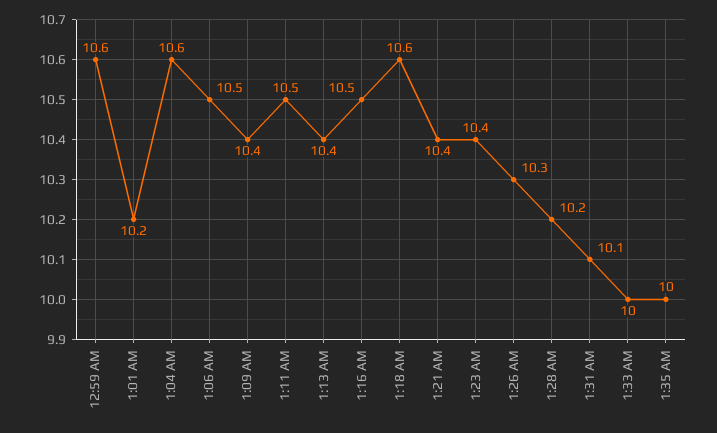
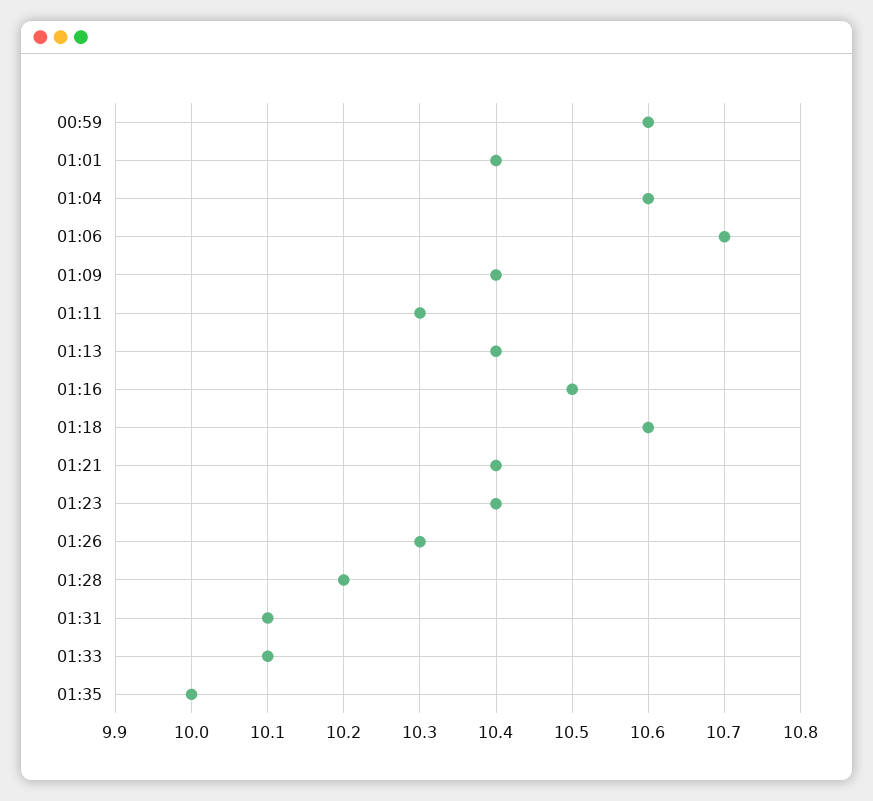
  {
    "12:59 AM": 10.6,
-   "1:01 AM": 10.2,
+   "1:01 AM": 10.4,
    "1:04 AM": 10.6,
-   "1:06 AM": 10.5,
+   "1:06 AM": 10.7,
    "1:09 AM": 10.4,
-   "1:11 AM": 10.5,
+   "1:11 AM": 10.3,
    "1:13 AM": 10.4,
    "1:16 AM": 10.5,
    "1:18 AM": 10.6,
    "1:21 AM": 10.4,
    "1:23 AM": 10.4,
    "1:26 AM": 10.3,
    "1:28 AM": 10.2,
    "1:31 AM": 10.1,
-   "1:33 AM": 10,
+   "1:33 AM": 10.1,
    "1:35 AM": 10
  }

